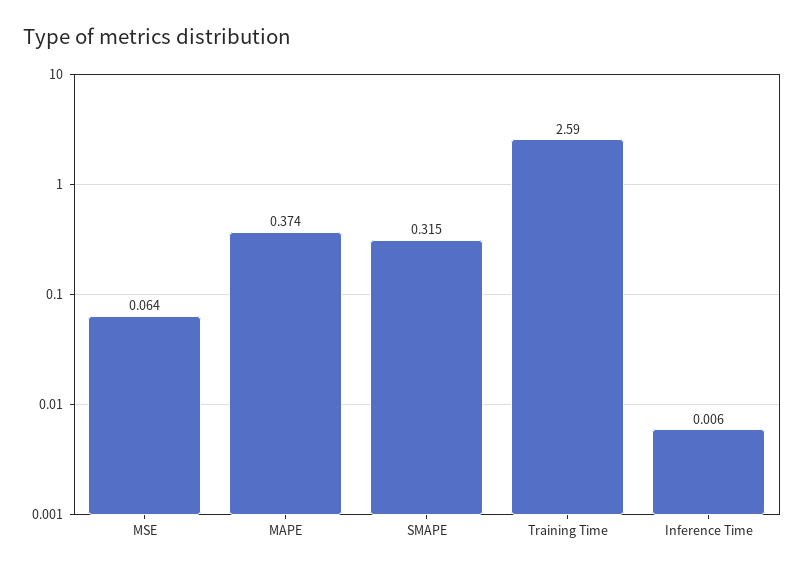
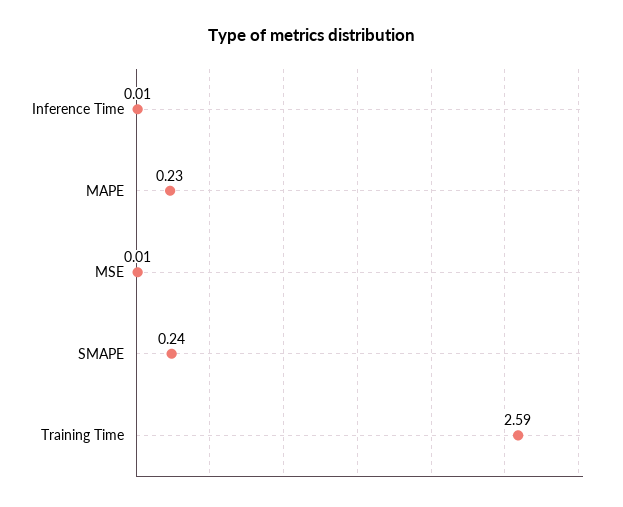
  {
-   "MSE": 0.064,
+   "MSE": 0.01,
-   "MAPE": 0.374,
+   "MAPE": 0.23,
-   "SMAPE": 0.315,
+   "SMAPE": 0.24,
    "Training Time": 2.59,
    "Inference Time": 0.006
  }

